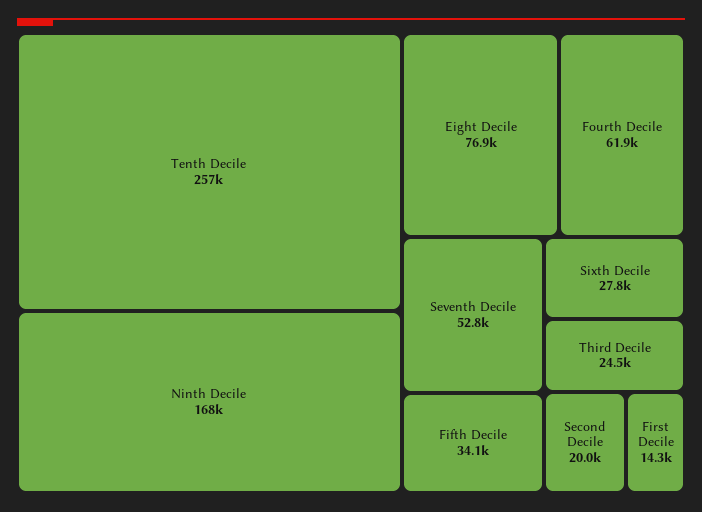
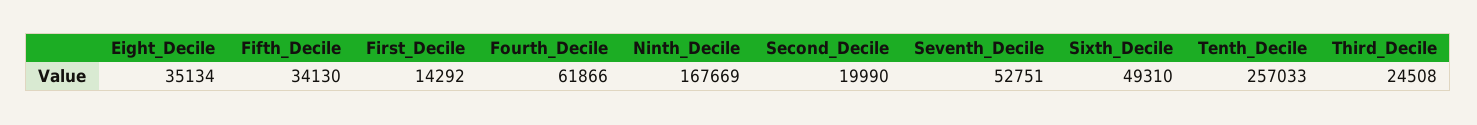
  {
    "Tenth Decile": 257033,
    "Ninth Decile": 167669,
-   "Eight Decile": 76900,
+   "Eight Decile": 35134,
    "Fourth Decile": 61866,
    "Seventh Decile": 52751,
    "Fifth Decile": 34130,
-   "Sixth Decile": 27800,
+   "Sixth Decile": 49310,
    "Third Decile": 24508,
    "Second Decile": 19990,
    "First Decile": 14292
  }

